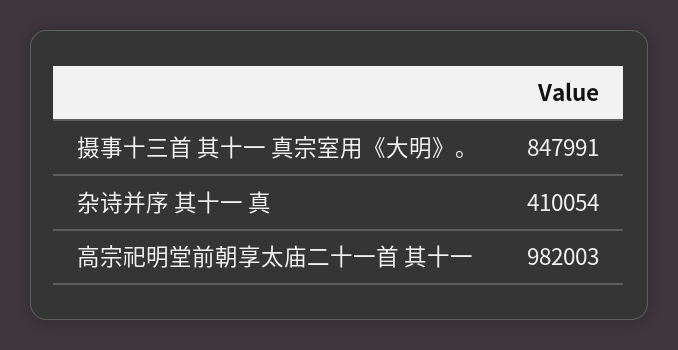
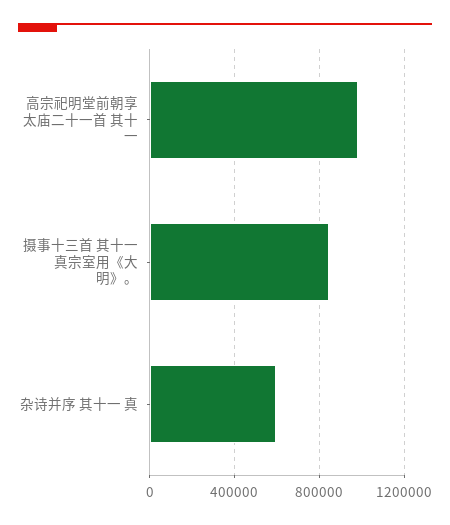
  {
    "摄事十三首 其十一 真宗室用《大明》。": 847991,
-   "杂诗并序 其十一 真": 410054,
+   "杂诗并序 其十一 真": 600000,
    "高宗祀明堂前朝享太庙二十一首 其十一": 982003
  }

